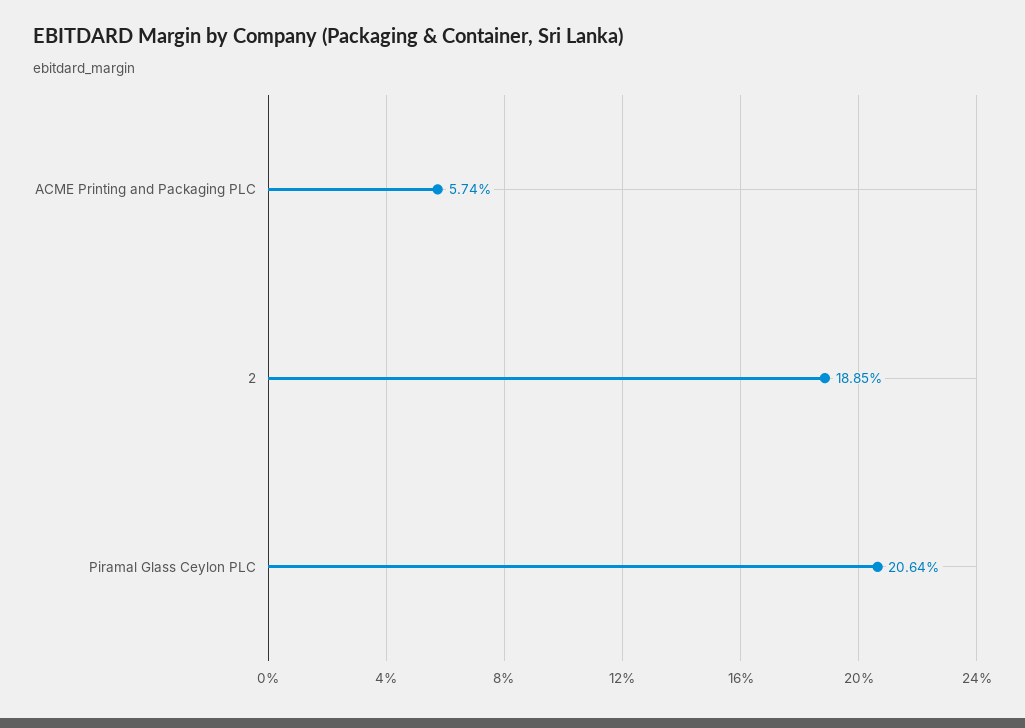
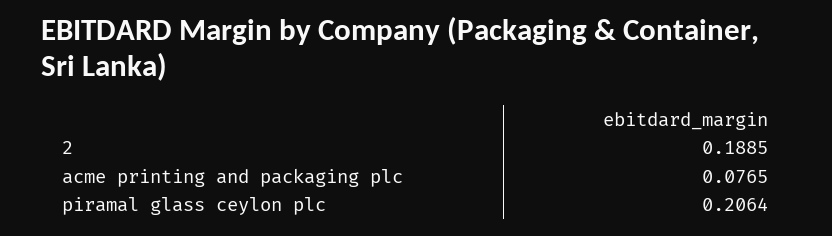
  {
-   "ACME Printing and Packaging PLC": 0.0574,
+   "ACME Printing and Packaging PLC": 0.0765,
    "2": 0.1885,
    "Piramal Glass Ceylon PLC": 0.2064
  }

